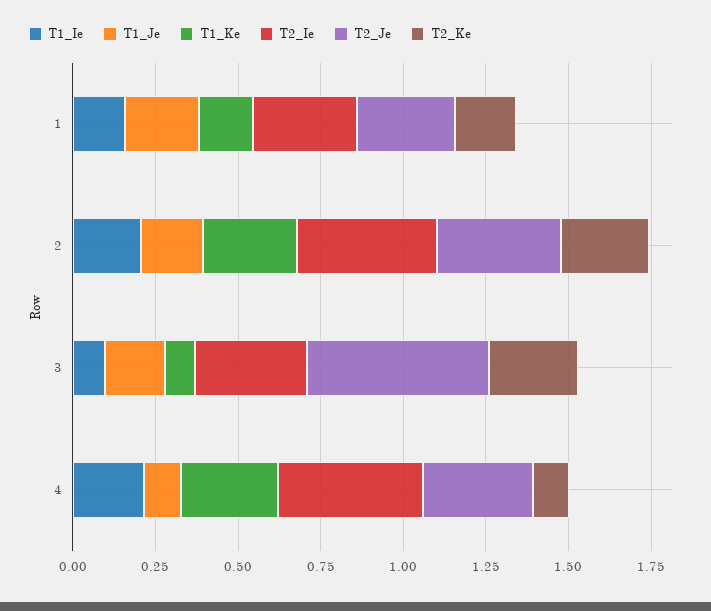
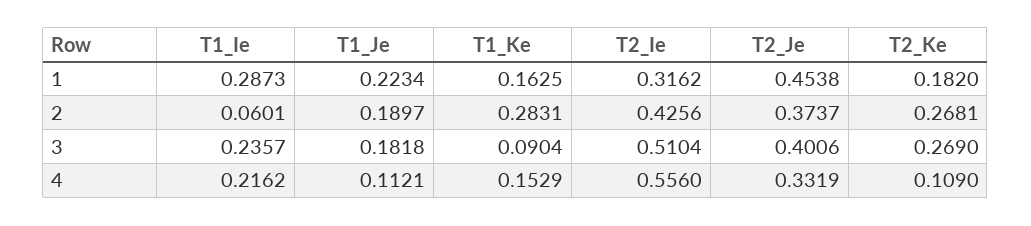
  {
    "T1_Ie": {
-     "1": 0.15,
+     "1": 0.2873,
-     "2": 0.2,
+     "2": 0.0601,
-     "3": 0.1,
+     "3": 0.2357,
      "4": 0.2162
    },
    "T1_Je": {
      "1": 0.2234,
      "2": 0.1897,
      "3": 0.1818,
      "4": 0.1121
    },
    "T1_Ke": {
      "1": 0.1625,
      "2": 0.2831,
      "3": 0.0904,
-     "4": 0.3
+     "4": 0.1529
    },
    "T2_Ie": {
      "1": 0.3162,
      "2": 0.4256,
-     "3": 0.35,
+     "3": 0.5104,
-     "4": 0.45
+     "4": 0.556
    },
    "T2_Je": {
-     "1": 0.3,
+     "1": 0.4538,
      "2": 0.3737,
-     "3": 0.55,
+     "3": 0.4006,
      "4": 0.3319
    },
    "T2_Ke": {
      "1": 0.182,
      "2": 0.2681,
      "3": 0.269,
      "4": 0.109
    }
  }

